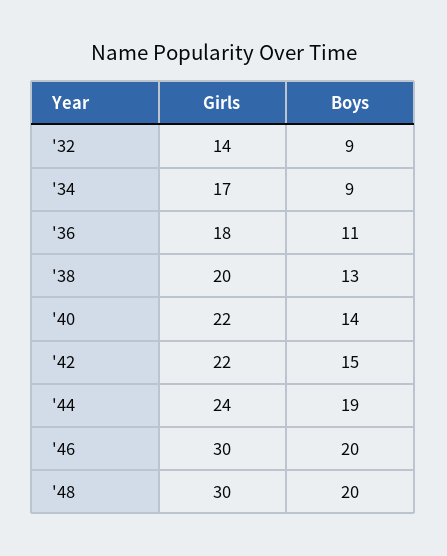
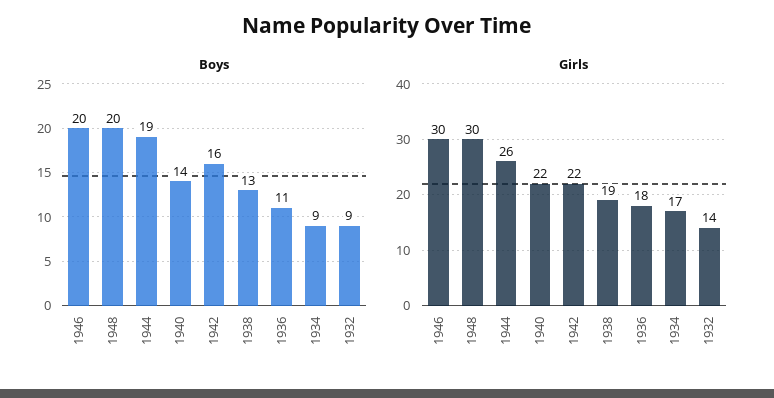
  {
    "Girls": {
      "'32": 14,
      "'34": 17,
      "'36": 18,
-     "'38": 20,
+     "'38": 19,
      "'40": 22,
      "'42": 22,
-     "'44": 24,
+     "'44": 26,
      "'46": 30,
      "'48": 30
    },
    "Boys": {
      "'32": 9,
      "'34": 9,
      "'36": 11,
      "'38": 13,
      "'40": 14,
-     "'42": 15,
+     "'42": 16,
      "'44": 19,
      "'46": 20,
      "'48": 20
    }
  }

